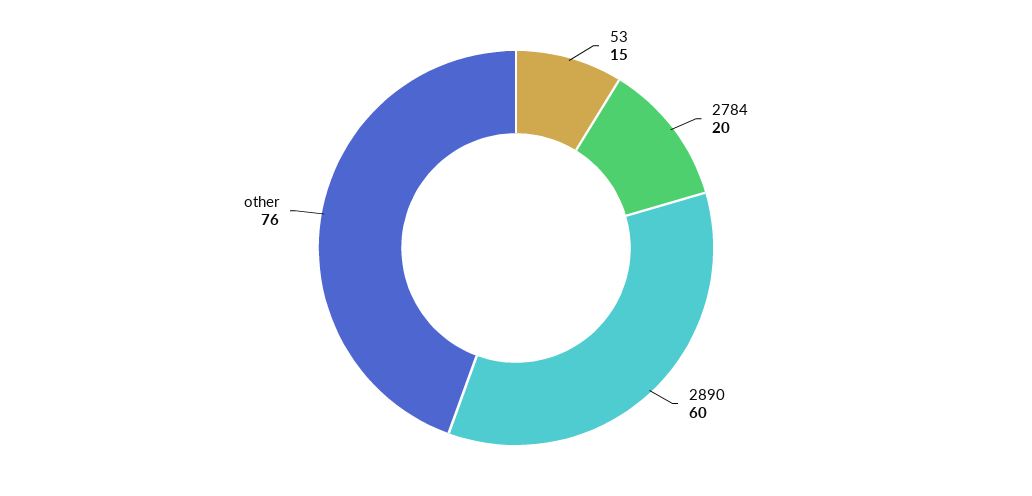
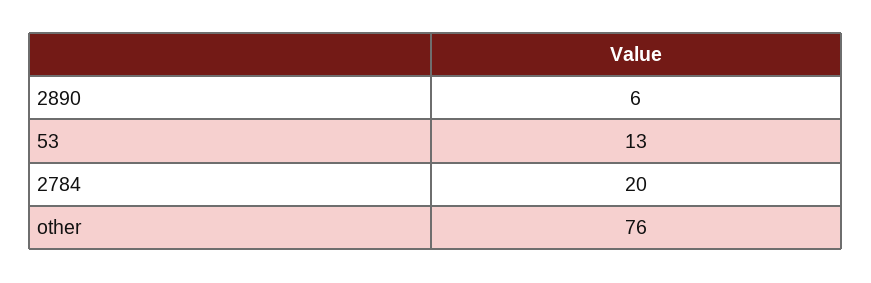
  {
-   "53": 15,
+   "53": 13,
    "2784": 20,
-   "2890": 60,
+   "2890": 6,
    "other": 76
  }

